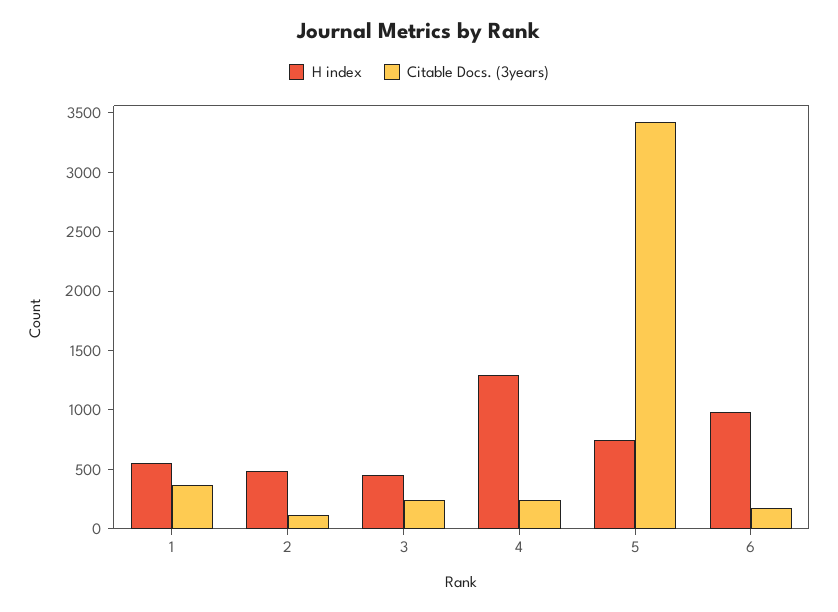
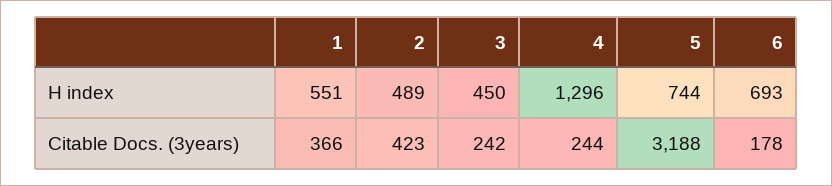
  {
    "H index": {
      "1": 551,
      "2": 489,
      "3": 450,
      "4": 1296,
      "5": 744,
-     "6": 1000
+     "6": 693
    },
    "Citable Docs. (3years)": {
      "1": 366,
-     "2": 100,
+     "2": 423,
      "3": 242,
      "4": 244,
-     "5": 3400,
+     "5": 3188,
      "6": 178
    }
  }

